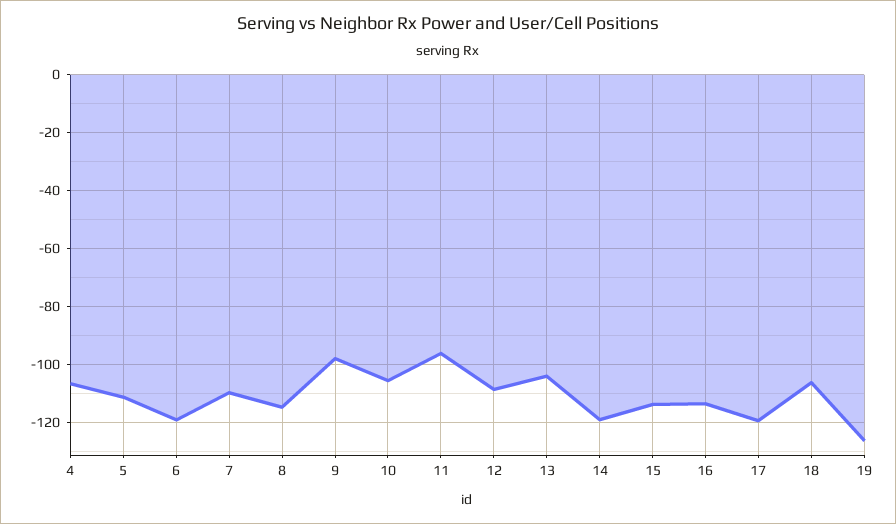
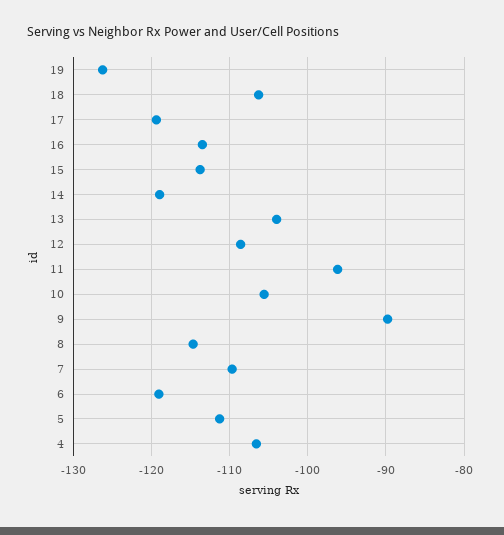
  {
    "4": -107,
    "5": -111,
    "6": -119,
    "7": -110,
    "8": -115,
-   "9": -97.5,
+   "9": -90,
    "10": -106,
    "11": -96,
    "12": -109,
    "13": -104,
    "14": -119,
    "15": -114,
    "16": -114,
    "17": -119,
    "18": -106,
    "19": -126
  }

